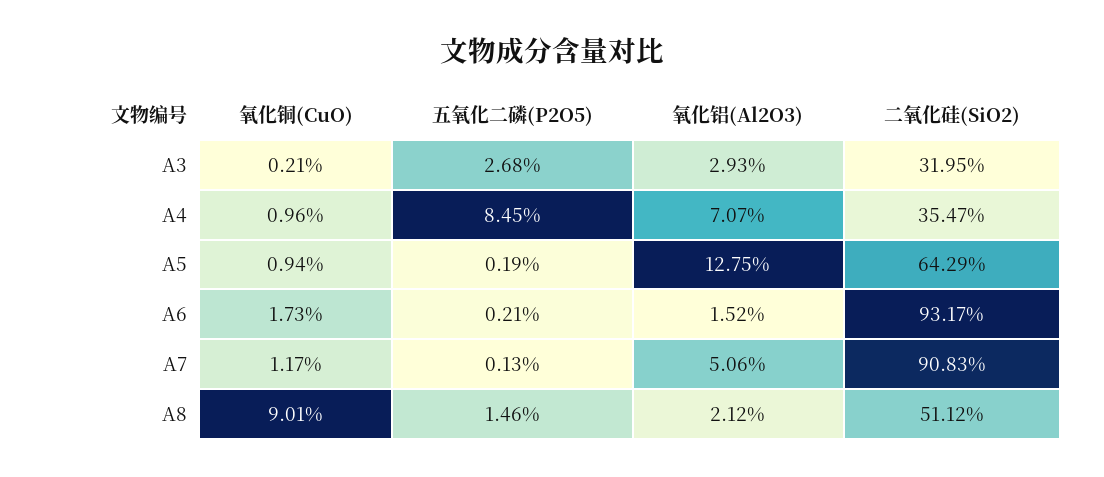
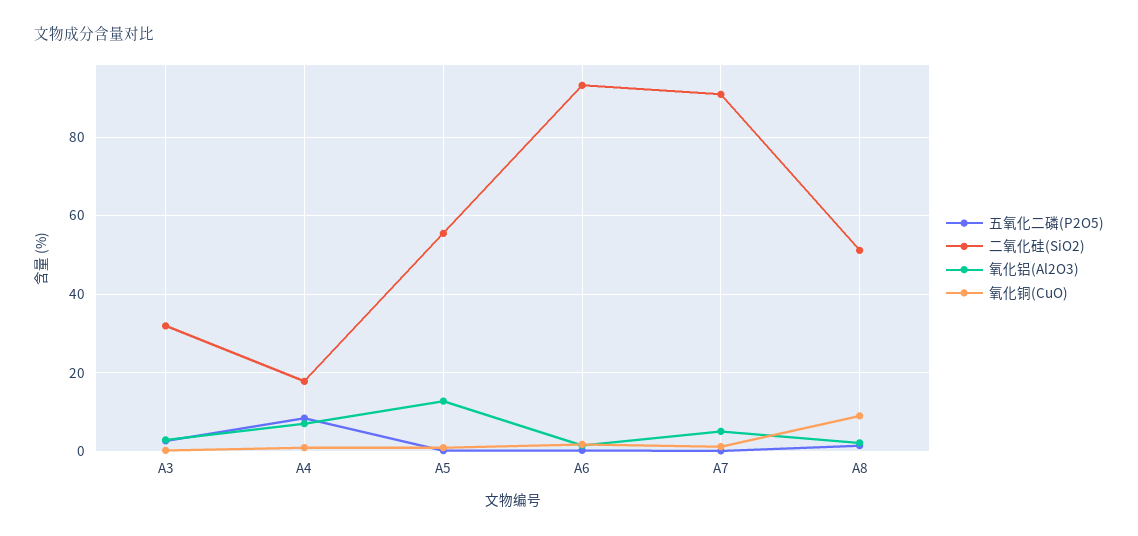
  {
    "氧化铜(CuO)": {
      "A3": 0.21,
      "A4": 0.96,
      "A5": 0.94,
      "A6": 1.73,
      "A7": 1.17,
      "A8": 9.01
    },
    "五氧化二磷(P2O5)": {
      "A3": 2.68,
      "A4": 8.45,
      "A5": 0.19,
      "A6": 0.21,
      "A7": 0.13,
      "A8": 1.46
    },
    "氧化铝(Al2O3)": {
      "A3": 2.93,
      "A4": 7.07,
      "A5": 12.75,
      "A6": 1.52,
      "A7": 5.06,
      "A8": 2.12
    },
    "二氧化硅(SiO2)": {
      "A3": 31.95,
-     "A4": 35.47,
+     "A4": 18,
-     "A5": 64.29,
+     "A5": 56,
      "A6": 93.17,
      "A7": 90.83,
      "A8": 51.12
    }
  }

